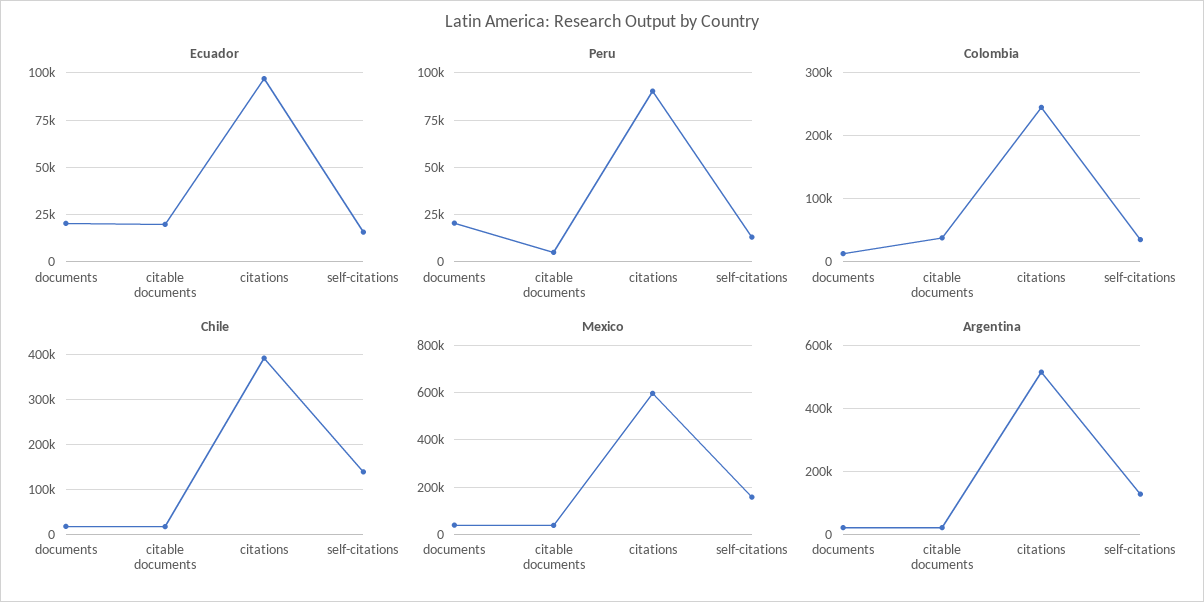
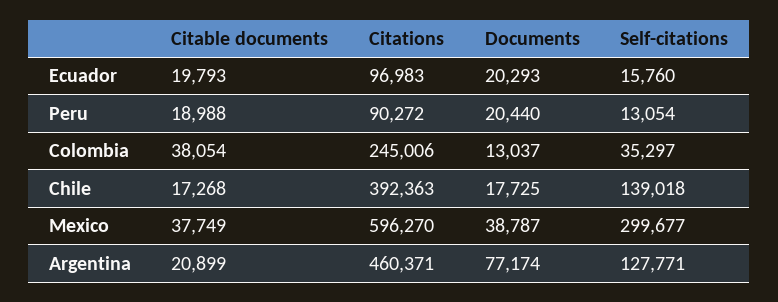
  {
    "Ecuador": {
      "documents": 20293,
      "citable documents": 19793,
      "citations": 96983,
      "self-citations": 15760
    },
    "Peru": {
      "documents": 20440,
-     "citable documents": 5000,
+     "citable documents": 18988,
      "citations": 90272,
      "self-citations": 13054
    },
    "Colombia": {
      "documents": 13037,
      "citable documents": 38054,
      "citations": 245006,
      "self-citations": 35297
    },
    "Chile": {
      "documents": 17725,
      "citable documents": 17268,
      "citations": 392363,
      "self-citations": 139018
    },
    "Mexico": {
      "documents": 38787,
      "citable documents": 37749,
      "citations": 596270,
-     "self-citations": 150000
+     "self-citations": 299677
    },
    "Argentina": {
-     "documents": 20000,
+     "documents": 77174,
      "citable documents": 20899,
-     "citations": 520000,
+     "citations": 460371,
      "self-citations": 127771
    }
  }

